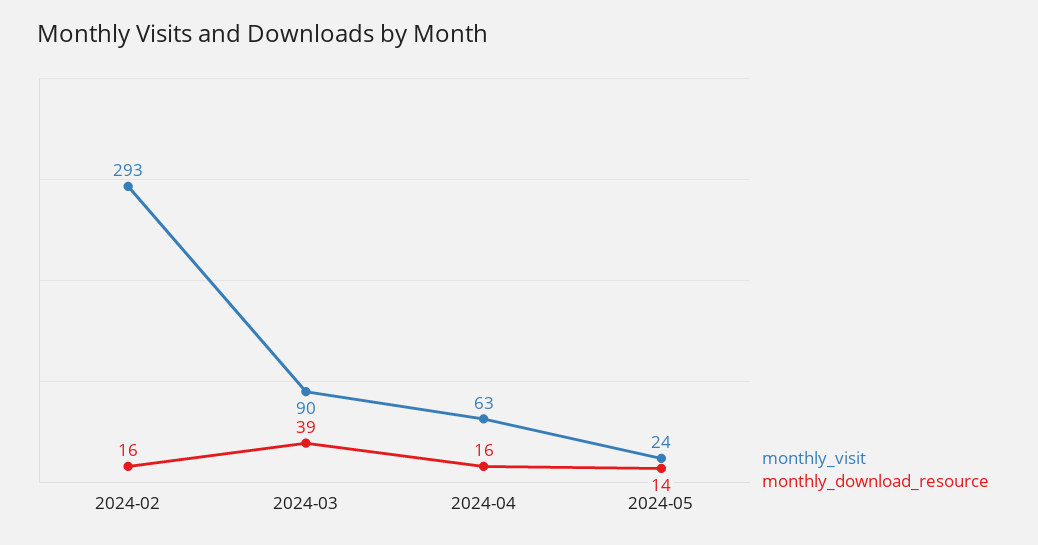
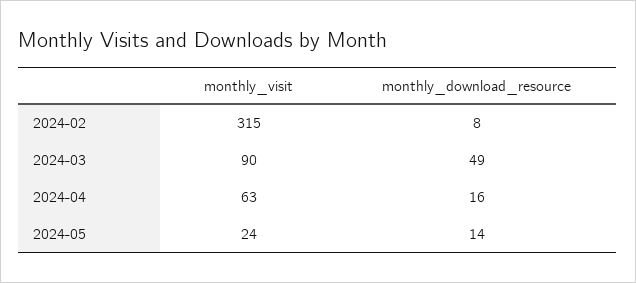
  {
    "monthly_visit": {
-     "2024-02": 293,
+     "2024-02": 315,
      "2024-03": 90,
      "2024-04": 63,
      "2024-05": 24
    },
    "monthly_download_resource": {
-     "2024-02": 16,
+     "2024-02": 8,
-     "2024-03": 39,
+     "2024-03": 49,
      "2024-04": 16,
      "2024-05": 14
    }
  }

